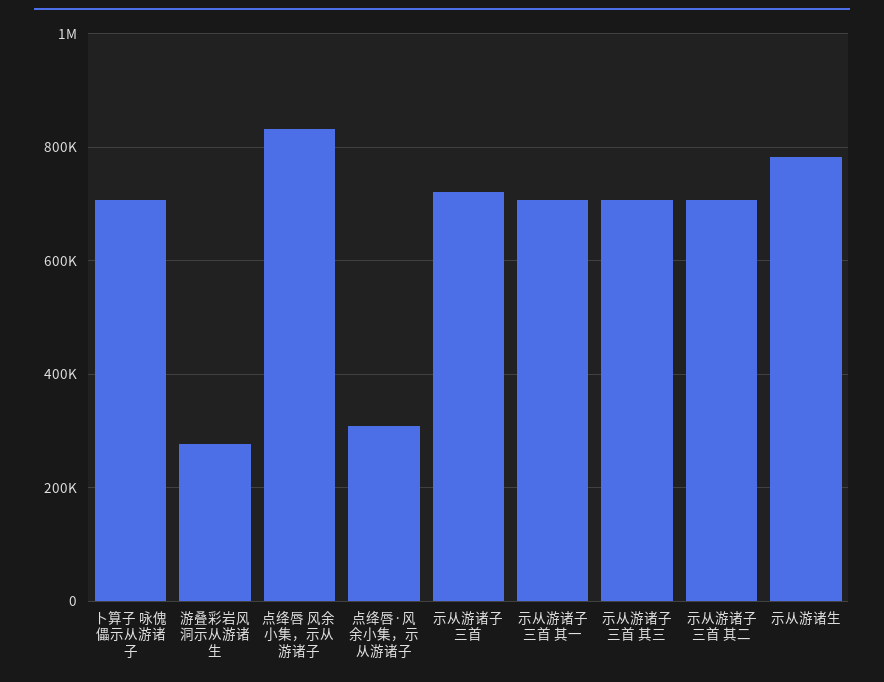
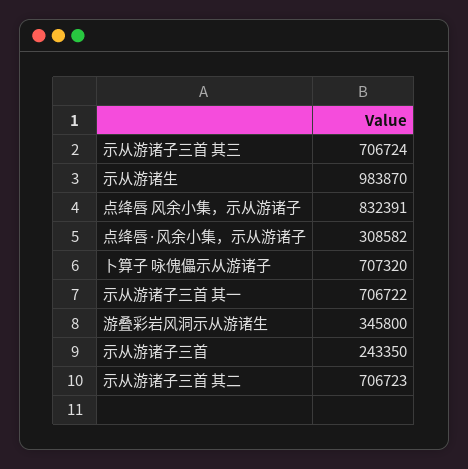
  {
    "卜算子 咏傀儡示从游诸子": 707320,
-   "游叠彩岩风洞示从游诸生": 280000,
+   "游叠彩岩风洞示从游诸生": 345800,
    "点绛唇 风余小集，示从游诸子": 832391,
    "点绛唇·风余小集，示从游诸子": 308582,
-   "示从游诸子三首": 720000,
+   "示从游诸子三首": 243350,
    "示从游诸子三首 其一": 706722,
    "示从游诸子三首 其三": 706724,
    "示从游诸子三首 其二": 706723,
-   "示从游诸生": 780000
+   "示从游诸生": 983870
  }

